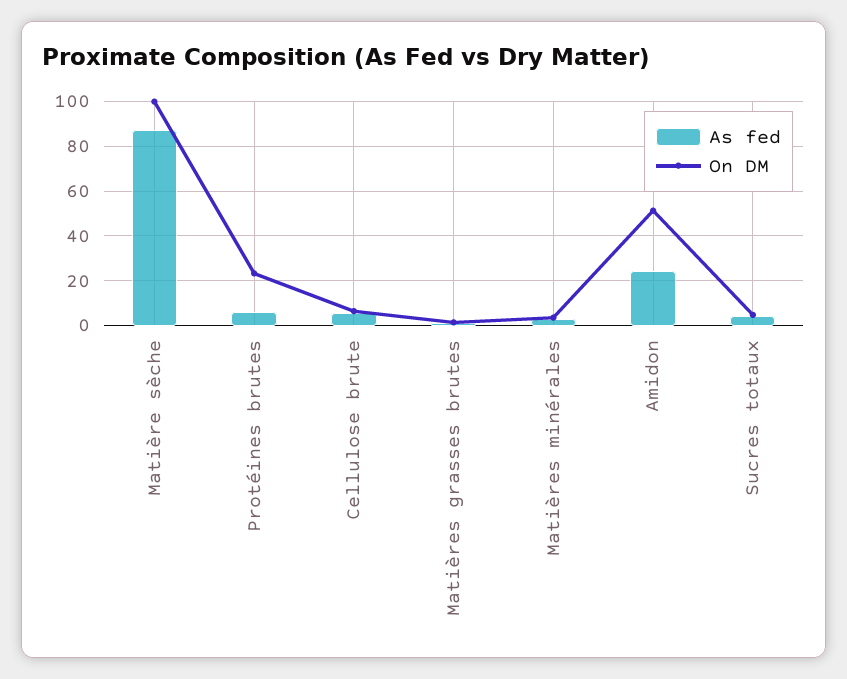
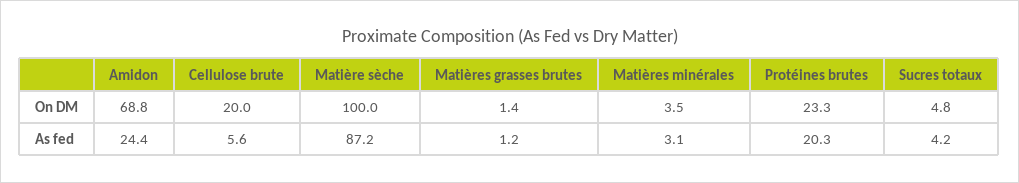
  {
    "As fed": {
      "Matière sèche": 87.2,
-     "Protéines brutes": 5,
+     "Protéines brutes": 20.3,
      "Cellulose brute": 5.6,
      "Matières grasses brutes": 1.2,
      "Matières minérales": 3.1,
      "Amidon": 24.4,
      "Sucres totaux": 4.2
    },
    "On DM": {
      "Matière sèche": 100,
      "Protéines brutes": 23.3,
-     "Cellulose brute": 5,
+     "Cellulose brute": 20,
      "Matières grasses brutes": 1.4,
      "Matières minérales": 3.5,
-     "Amidon": 50,
+     "Amidon": 68.8,
      "Sucres totaux": 4.8
    }
  }

